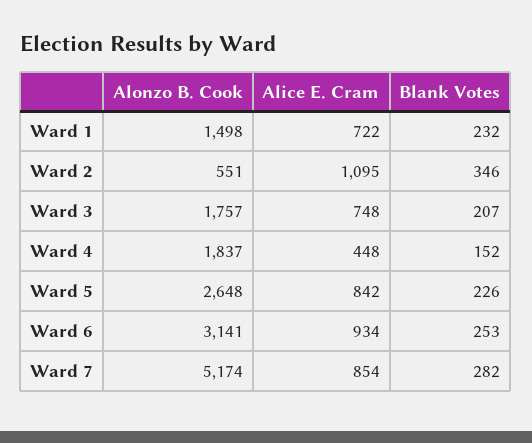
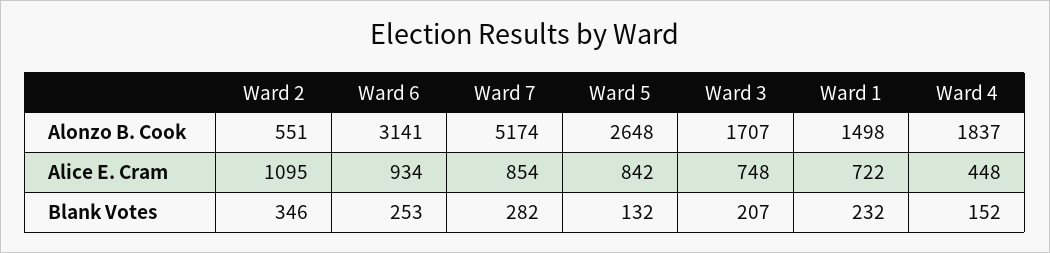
  {
    "Alonzo B. Cook": {
      "Ward 1": 1498,
      "Ward 2": 551,
-     "Ward 3": 1757,
+     "Ward 3": 1707,
      "Ward 4": 1837,
      "Ward 5": 2648,
      "Ward 6": 3141,
      "Ward 7": 5174
    },
    "Alice E. Cram": {
      "Ward 1": 722,
      "Ward 2": 1095,
      "Ward 3": 748,
      "Ward 4": 448,
      "Ward 5": 842,
      "Ward 6": 934,
      "Ward 7": 854
    },
    "Blank Votes": {
      "Ward 1": 232,
      "Ward 2": 346,
      "Ward 3": 207,
      "Ward 4": 152,
-     "Ward 5": 226,
+     "Ward 5": 132,
      "Ward 6": 253,
      "Ward 7": 282
    }
  }

